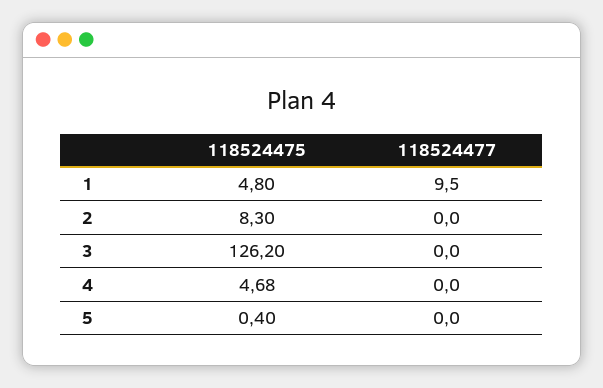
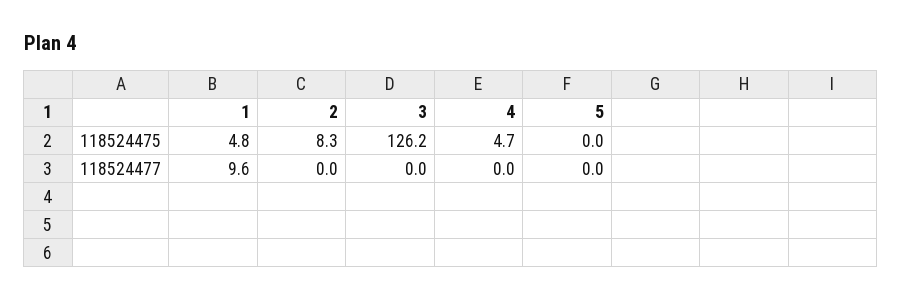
  {
    "118524475": {
      "1": 4.8,
      "2": 8.3,
      "3": 126.2,
      "4": 4.68,
-     "5": 0.4
+     "5": 0
    },
    "118524477": {
-     "1": 9.5,
+     "1": 9.6,
      "2": 0,
      "3": 0,
      "4": 0,
      "5": 0
    }
  }

